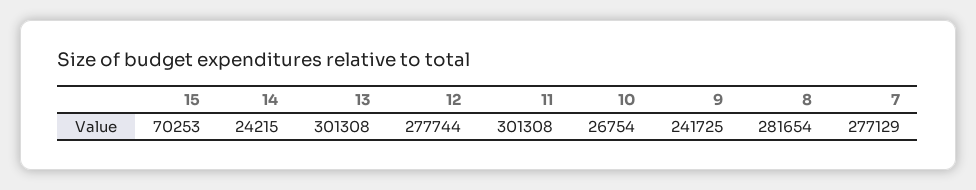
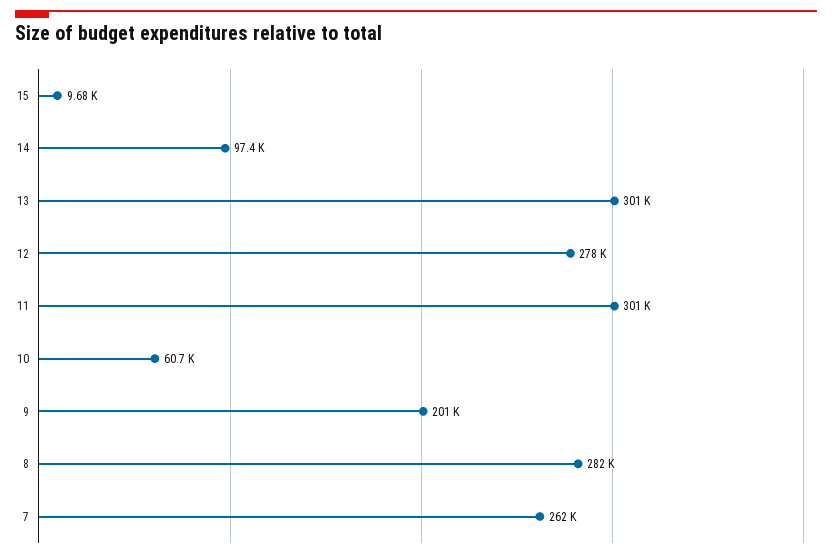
  {
-   "15": 70253,
+   "15": 9680,
-   "14": 24215,
+   "14": 97400,
    "13": 301308,
    "12": 277744,
    "11": 301308,
-   "10": 26754,
+   "10": 60700,
-   "9": 241725,
+   "9": 201000,
    "8": 281654,
-   "7": 277129
+   "7": 262000
  }

